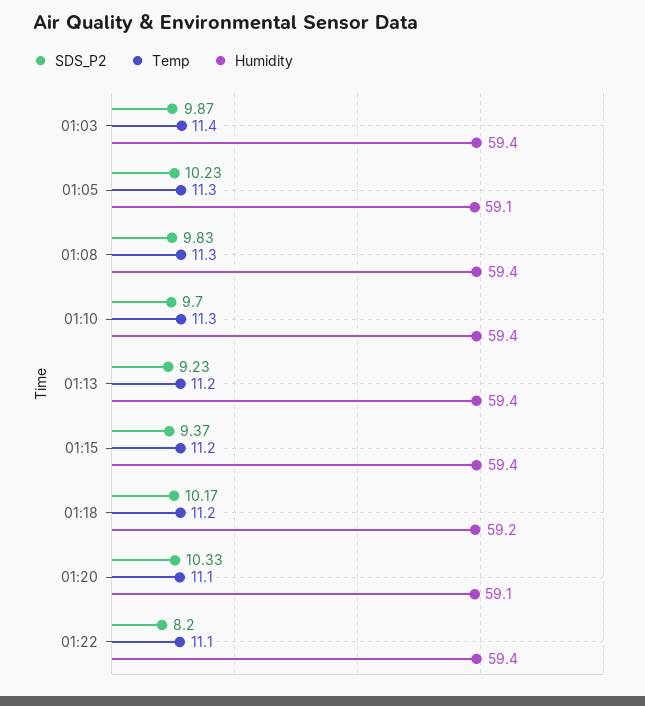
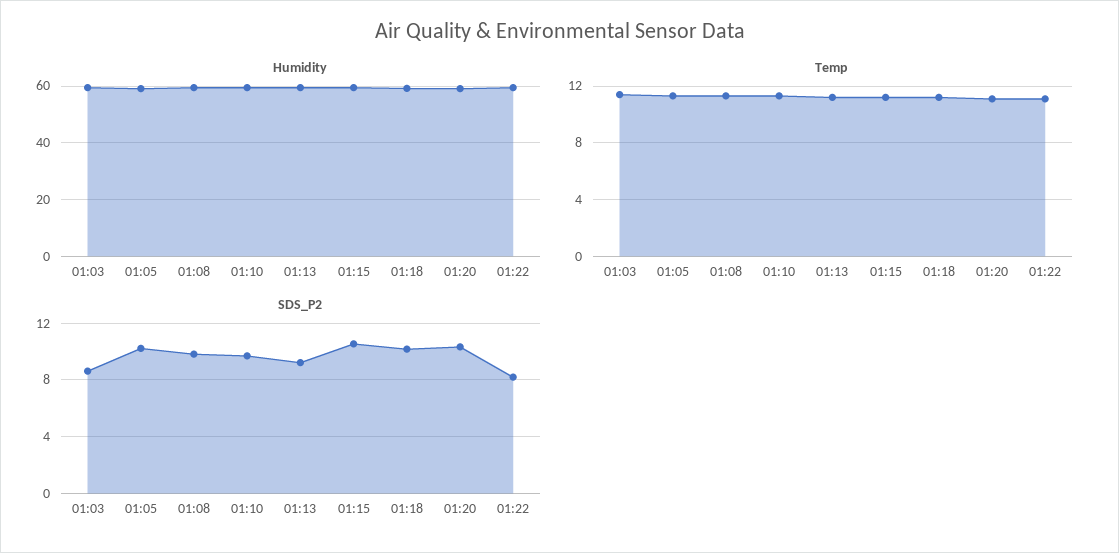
  {
    "SDS_P2": {
-     "01:03": 9.87,
+     "01:03": 8.5,
      "01:05": 10.23,
      "01:08": 9.83,
      "01:10": 9.7,
      "01:13": 9.23,
-     "01:15": 9.37,
+     "01:15": 10.5,
      "01:18": 10.17,
      "01:20": 10.33,
      "01:22": 8.2
    },
    "Temp": {
      "01:03": 11.4,
      "01:05": 11.3,
      "01:08": 11.3,
      "01:10": 11.3,
      "01:13": 11.2,
      "01:15": 11.2,
      "01:18": 11.2,
      "01:20": 11.1,
      "01:22": 11.1
    },
    "Humidity": {
      "01:03": 59.4,
      "01:05": 59.1,
      "01:08": 59.4,
      "01:10": 59.4,
      "01:13": 59.4,
      "01:15": 59.4,
      "01:18": 59.2,
      "01:20": 59.1,
      "01:22": 59.4
    }
  }

